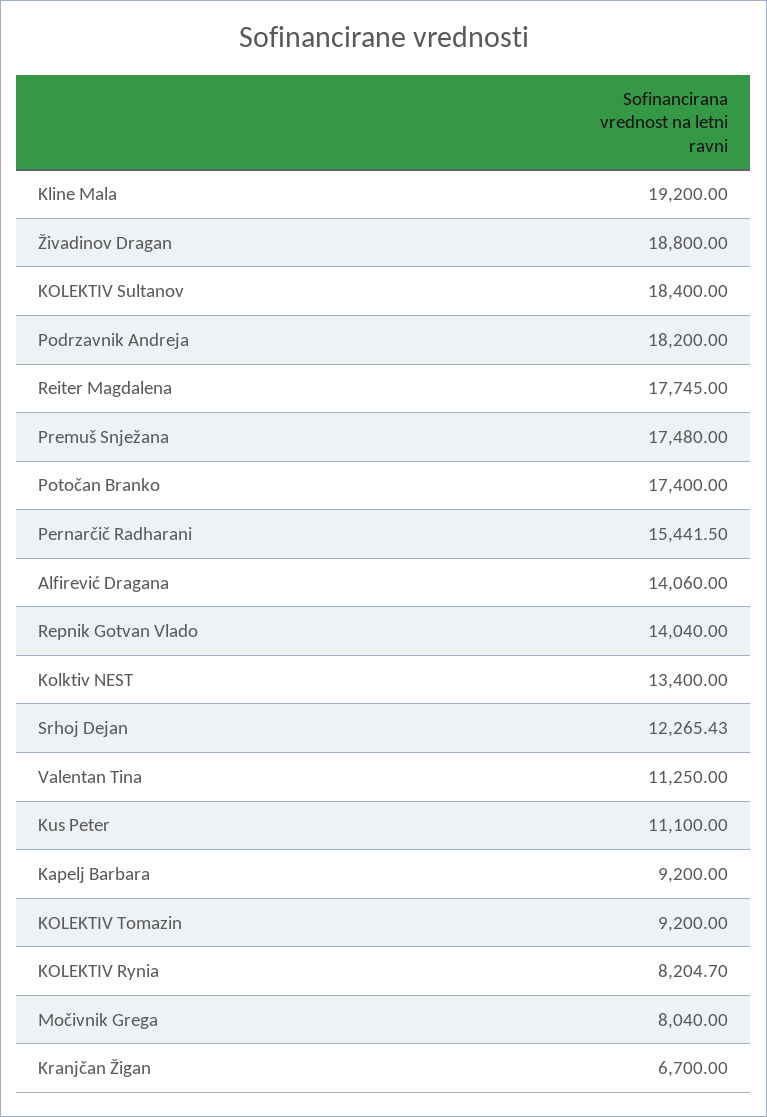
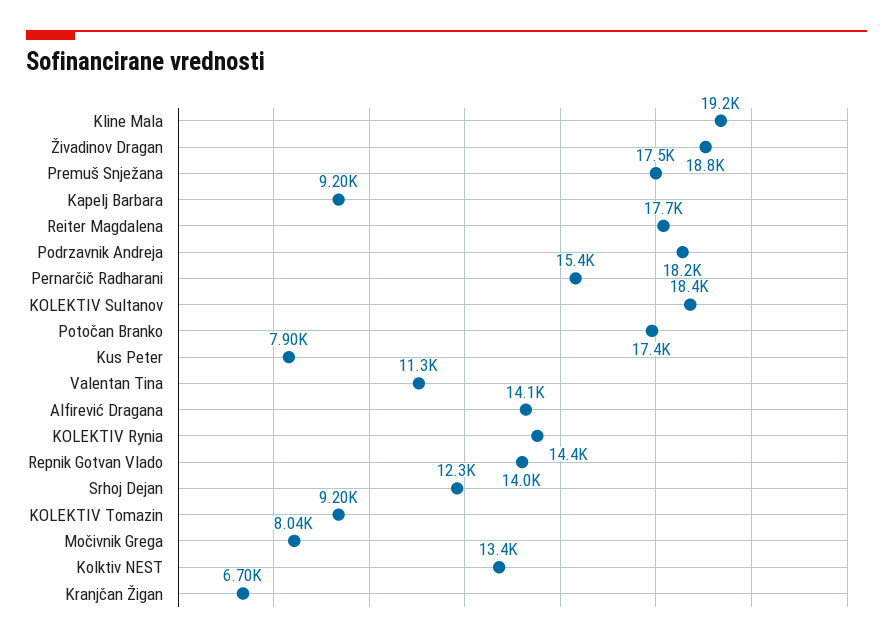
  {
    "Kline Mala": 19200,
    "Živadinov Dragan": 18800,
    "KOLEKTIV Sultanov": 18400,
    "Podrzavnik Andreja": 18200,
    "Reiter Magdalena": 17745,
    "Premuš Snježana": 17480,
    "Potočan Branko": 17400,
    "Pernarčič Radharani": 15441.5,
    "Alfirević Dragana": 14060,
    "Repnik Gotvan Vlado": 14040,
    "Kolktiv NEST": 13400,
    "Srhoj Dejan": 12265.43,
    "Valentan Tina": 11250,
-   "Kus Peter": 11100,
+   "Kus Peter": 7900,
    "Kapelj Barbara": 9200,
    "KOLEKTIV Tomazin": 9200,
-   "KOLEKTIV Rynia": 8204.7,
+   "KOLEKTIV Rynia": 14400,
    "Močivnik Grega": 8040,
    "Kranjčan Žigan": 6700
  }

